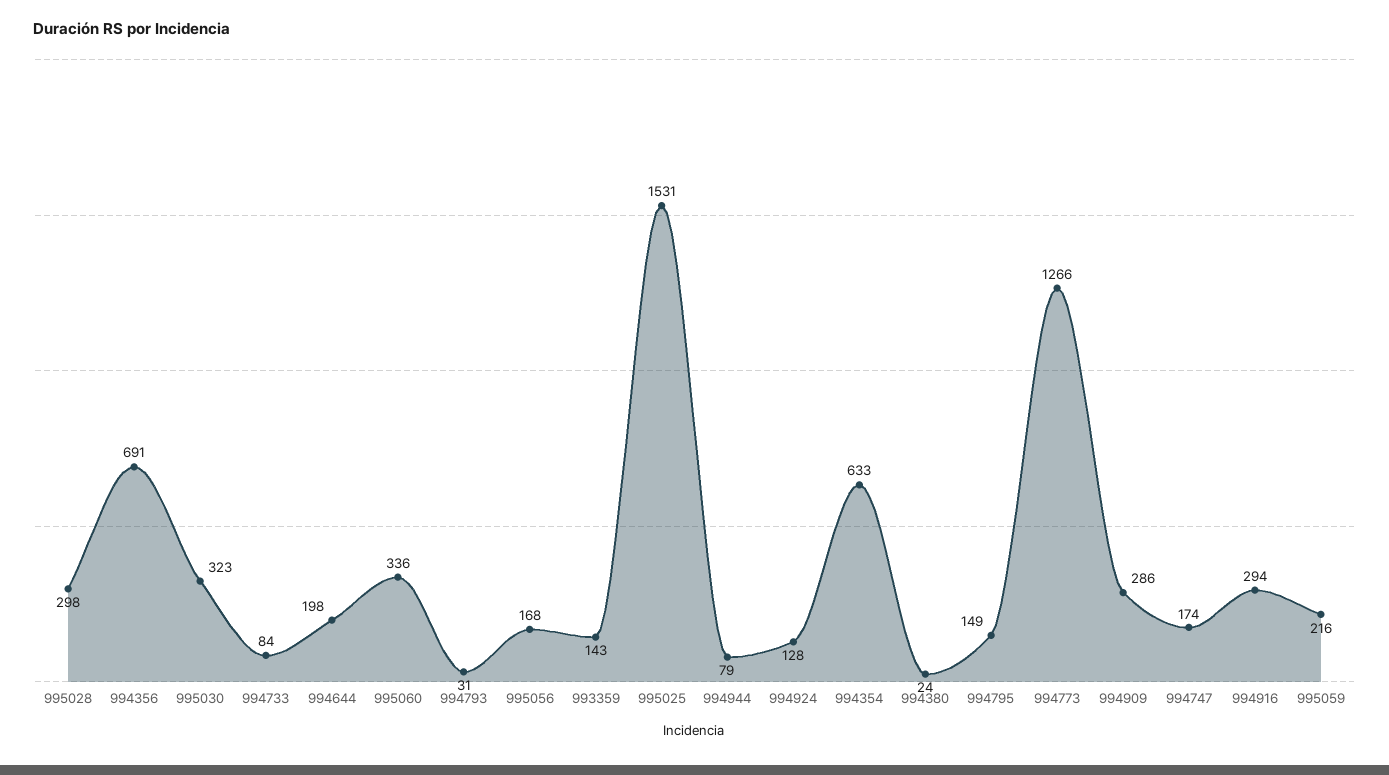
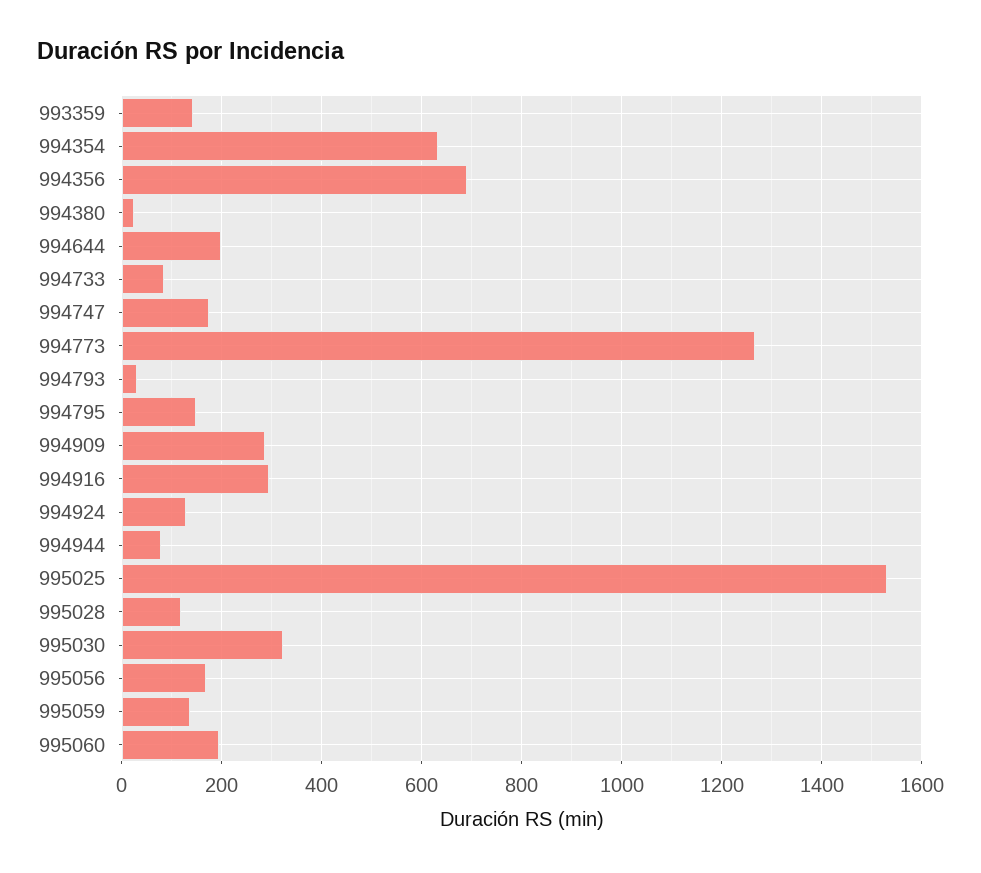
  {
-   "995028": 298,
+   "995028": 120,
    "994356": 691,
    "995030": 323,
    "994733": 84,
    "994644": 198,
-   "995060": 336,
+   "995060": 200,
    "994793": 31,
    "995056": 168,
    "993359": 143,
    "995025": 1531,
    "994944": 79,
    "994924": 128,
    "994354": 633,
    "994380": 24,
    "994795": 149,
    "994773": 1266,
    "994909": 286,
    "994747": 174,
    "994916": 294,
-   "995059": 216
+   "995059": 140
  }

